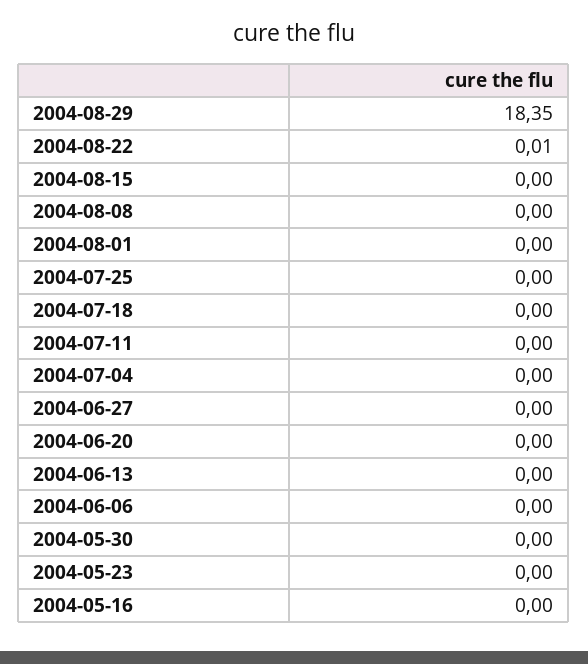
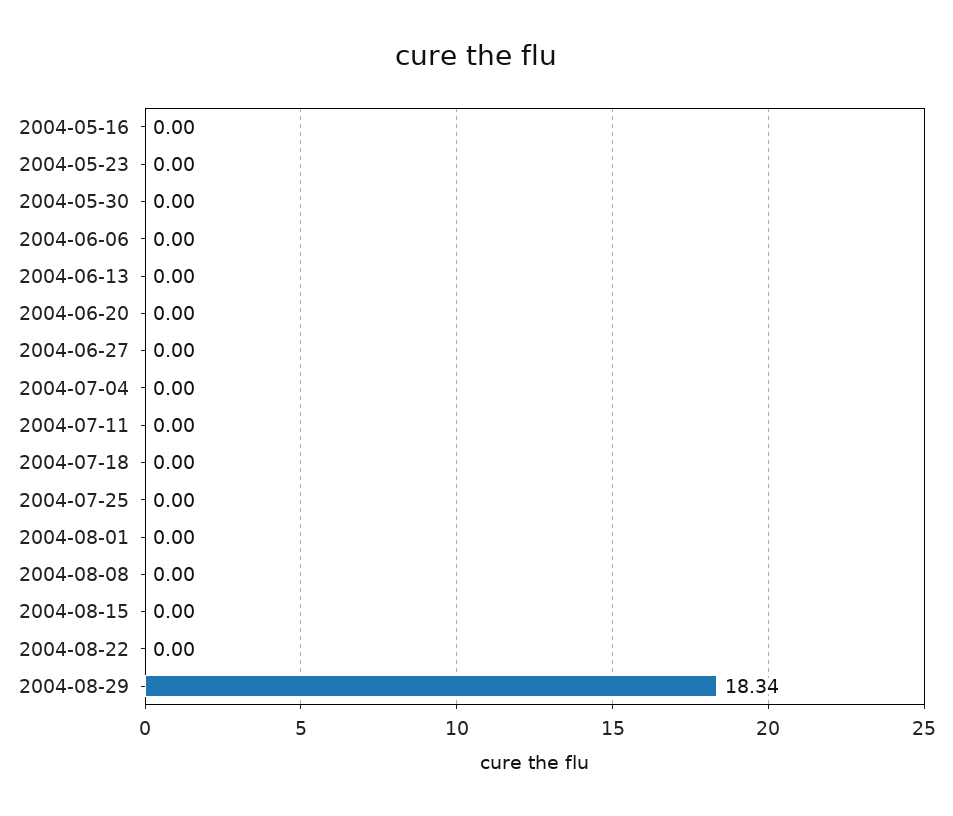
  {
-   "2004-08-29": 18.35,
+   "2004-08-29": 18.34,
-   "2004-08-22": 0.01,
+   "2004-08-22": 0,
    "2004-08-15": 0,
    "2004-08-08": 0,
    "2004-08-01": 0,
    "2004-07-25": 0,
    "2004-07-18": 0,
    "2004-07-11": 0,
    "2004-07-04": 0,
    "2004-06-27": 0,
    "2004-06-20": 0,
    "2004-06-13": 0,
    "2004-06-06": 0,
    "2004-05-30": 0,
    "2004-05-23": 0,
    "2004-05-16": 0
  }

